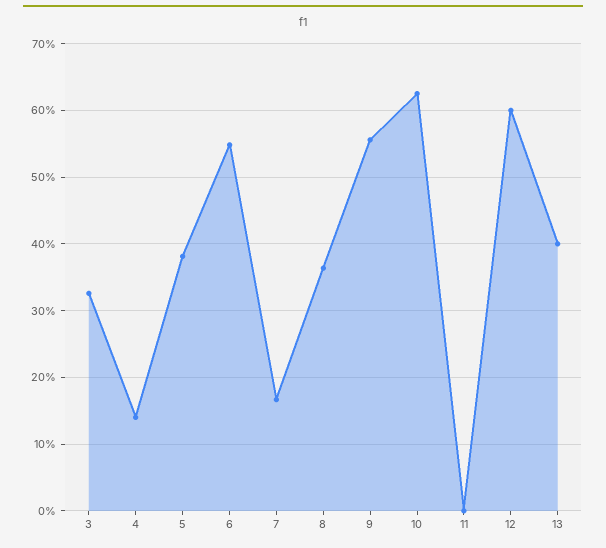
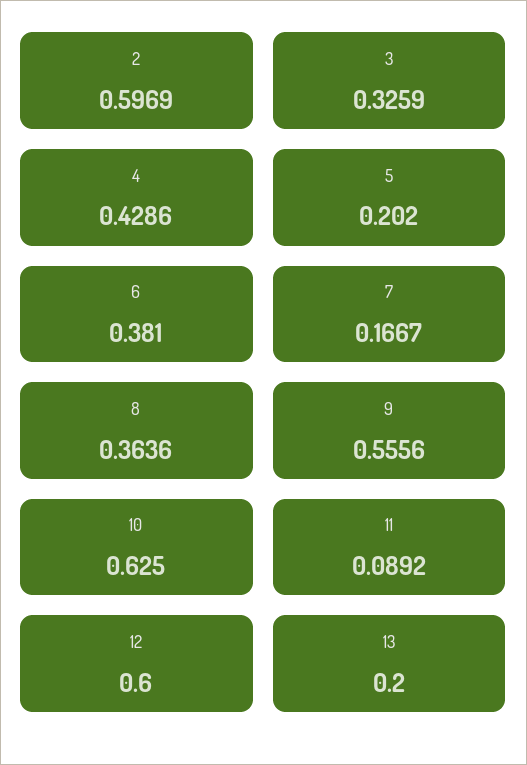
  {
    "3": 0.3259,
-   "4": 0.14,
+   "4": 0.4286,
-   "5": 0.38,
+   "5": 0.202,
-   "6": 0.55,
+   "6": 0.381,
    "7": 0.1667,
    "8": 0.3636,
    "9": 0.5556,
    "10": 0.625,
-   "11": 0,
+   "11": 0.0892,
    "12": 0.6,
-   "13": 0.4
+   "13": 0.2,
+   "2": 0.5969
  }

